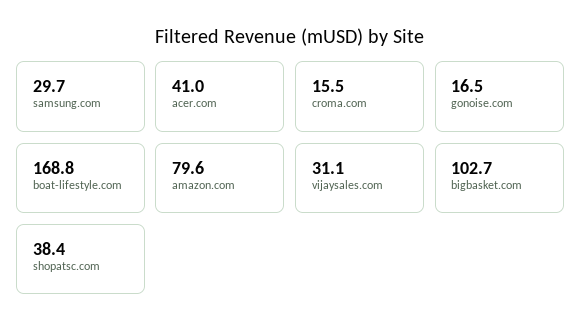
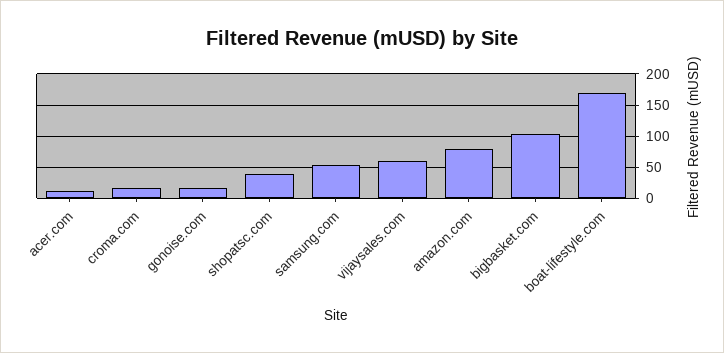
  {
-   "samsung.com": 29.7,
+   "samsung.com": 50,
-   "acer.com": 41,
+   "acer.com": 10,
    "croma.com": 15.5,
    "gonoise.com": 16.5,
    "boat-lifestyle.com": 168.8,
    "amazon.com": 79.6,
-   "vijaysales.com": 31.1,
+   "vijaysales.com": 60,
    "bigbasket.com": 102.7,
    "shopatsc.com": 38.4
  }

